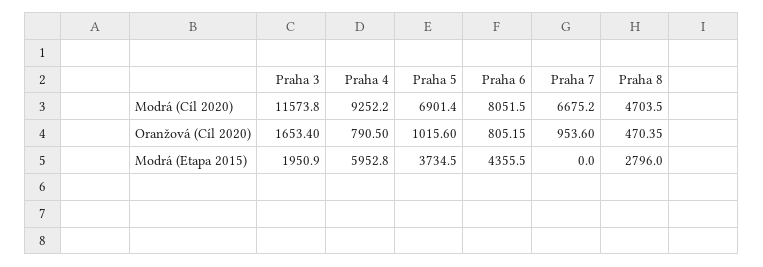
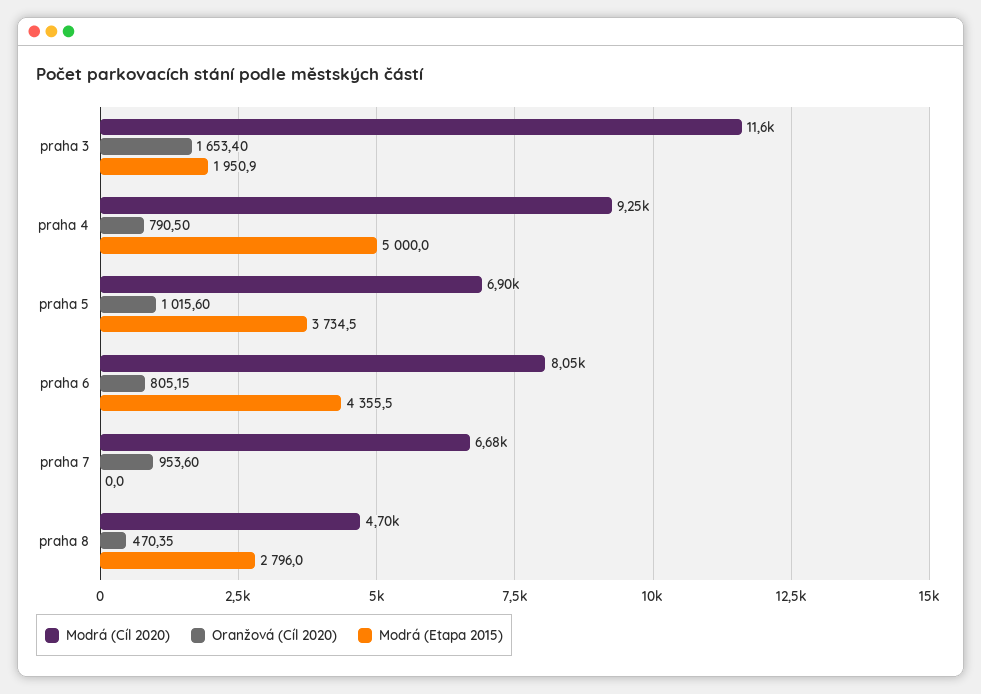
  {
    "Modrá (Cíl 2020)": {
      "Praha 3": 11573.8,
      "Praha 4": 9252.2,
      "Praha 5": 6901.4,
      "Praha 6": 8051.5,
      "Praha 7": 6675.2,
      "Praha 8": 4703.5
    },
    "Oranžová (Cíl 2020)": {
      "Praha 3": 1653.4,
      "Praha 4": 790.5,
      "Praha 5": 1015.6,
      "Praha 6": 805.15,
      "Praha 7": 953.6,
      "Praha 8": 470.35
    },
    "Modrá (Etapa 2015)": {
      "Praha 3": 1950.9,
-     "Praha 4": 5952.8,
+     "Praha 4": 5000,
      "Praha 5": 3734.5,
      "Praha 6": 4355.5,
      "Praha 7": 0,
      "Praha 8": 2796
    }
  }

